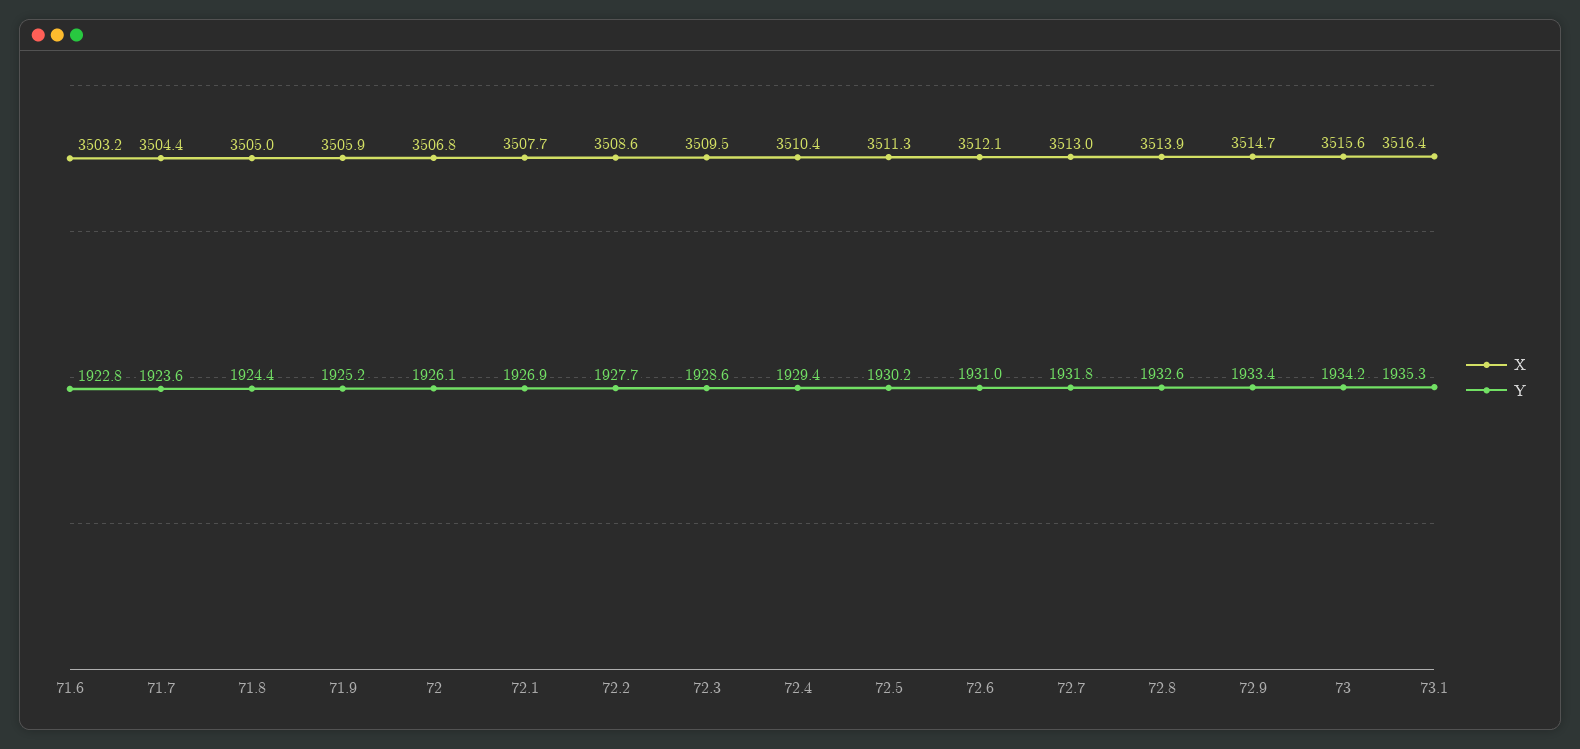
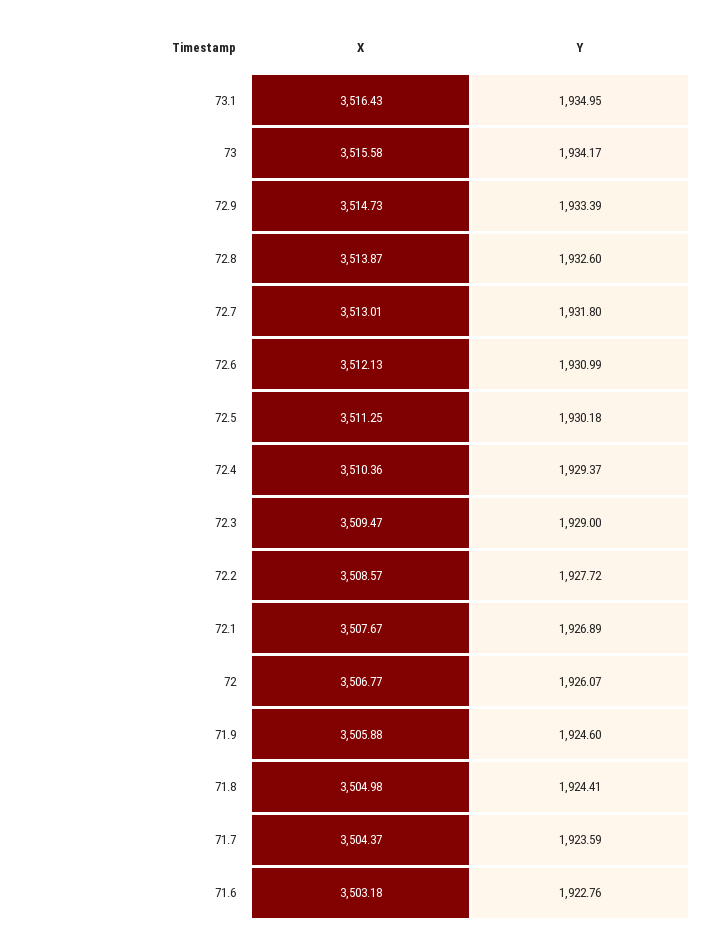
  {
    "X": {
      "71.6": 3503.18,
      "71.7": 3504.37,
      "71.8": 3504.98,
      "71.9": 3505.88,
      "72": 3506.77,
      "72.1": 3507.67,
      "72.2": 3508.57,
      "72.3": 3509.47,
      "72.4": 3510.36,
      "72.5": 3511.25,
      "72.6": 3512.13,
      "72.7": 3513.01,
      "72.8": 3513.87,
      "72.9": 3514.73,
      "73": 3515.58,
      "73.1": 3516.43
    },
    "Y": {
      "71.6": 1922.76,
      "71.7": 1923.59,
      "71.8": 1924.41,
-     "71.9": 1925.2,
+     "71.9": 1924.6,
      "72": 1926.07,
      "72.1": 1926.89,
      "72.2": 1927.72,
-     "72.3": 1928.6,
+     "72.3": 1929,
      "72.4": 1929.37,
      "72.5": 1930.18,
      "72.6": 1930.99,
      "72.7": 1931.8,
      "72.8": 1932.6,
      "72.9": 1933.39,
      "73": 1934.17,
-     "73.1": 1935.3
+     "73.1": 1934.95
    }
  }

